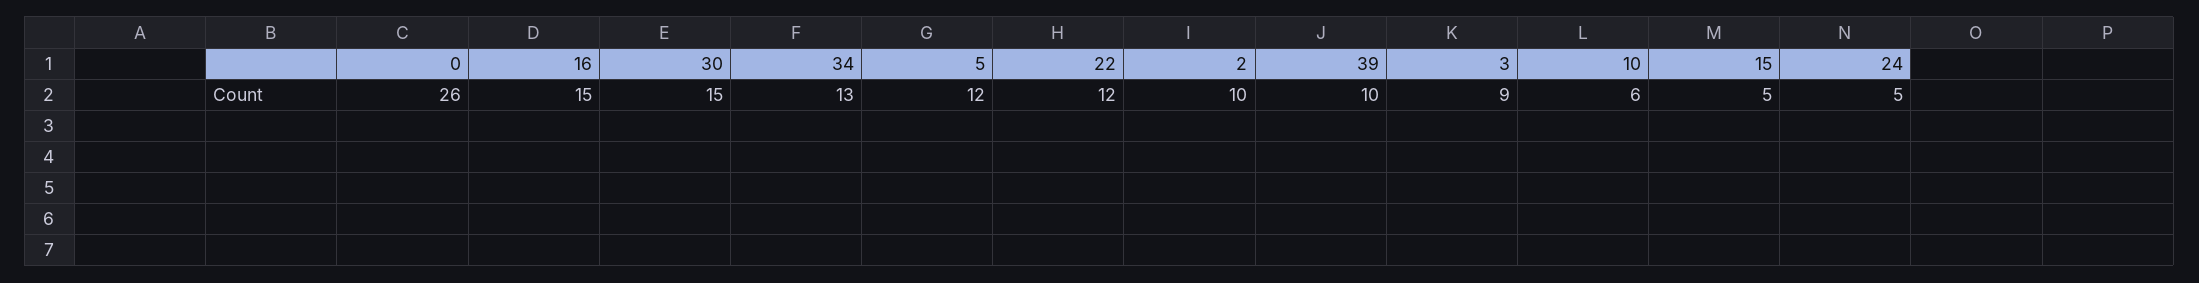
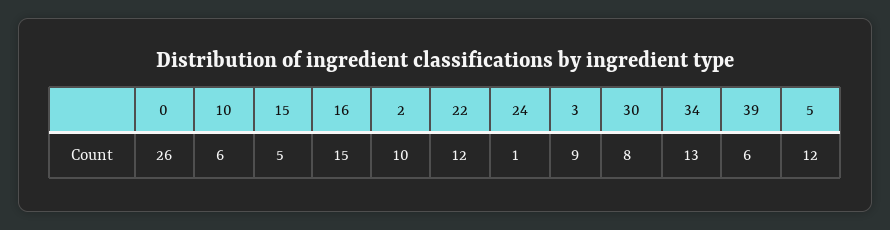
  {
    "0": 26,
    "16": 15,
-   "30": 15,
+   "30": 8,
    "34": 13,
    "5": 12,
    "22": 12,
    "2": 10,
-   "39": 10,
+   "39": 6,
    "3": 9,
    "10": 6,
    "15": 5,
-   "24": 5
+   "24": 1
  }

